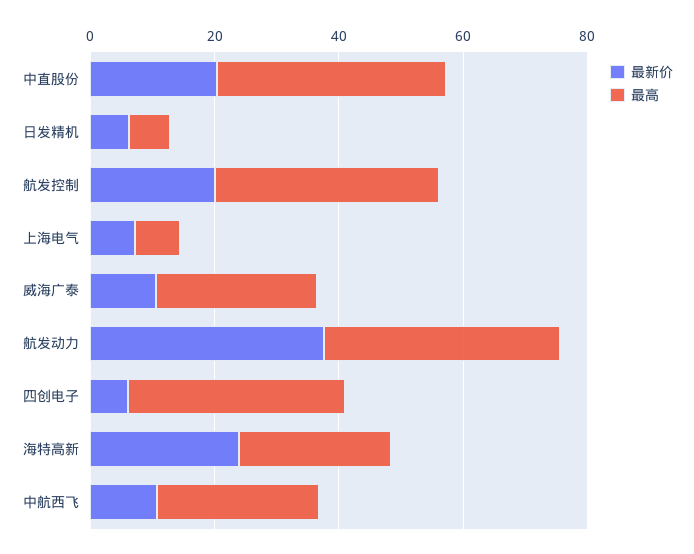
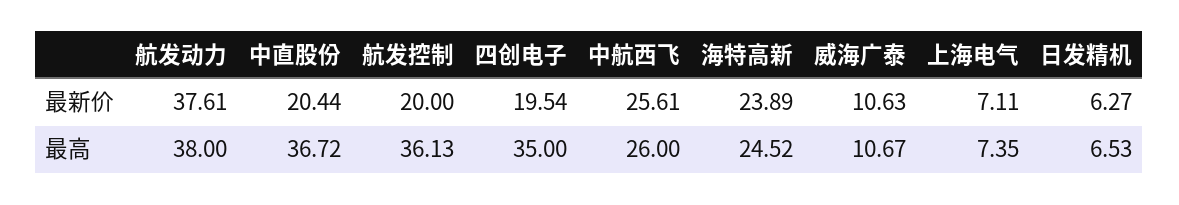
  {
    "最新价": {
      "中直股份": 20.44,
      "日发精机": 6.27,
      "航发控制": 20,
      "上海电气": 7.11,
      "威海广泰": 10.63,
      "航发动力": 37.61,
-     "四创电子": 5,
+     "四创电子": 19.54,
      "海特高新": 23.89,
-     "中航西飞": 10
+     "中航西飞": 25.61
    },
    "最高": {
      "中直股份": 36.72,
      "日发精机": 6.53,
      "航发控制": 36.13,
      "上海电气": 7.35,
-     "威海广泰": 25,
+     "威海广泰": 10.67,
      "航发动力": 38,
      "四创电子": 35,
      "海特高新": 24.52,
      "中航西飞": 26
    }
  }

